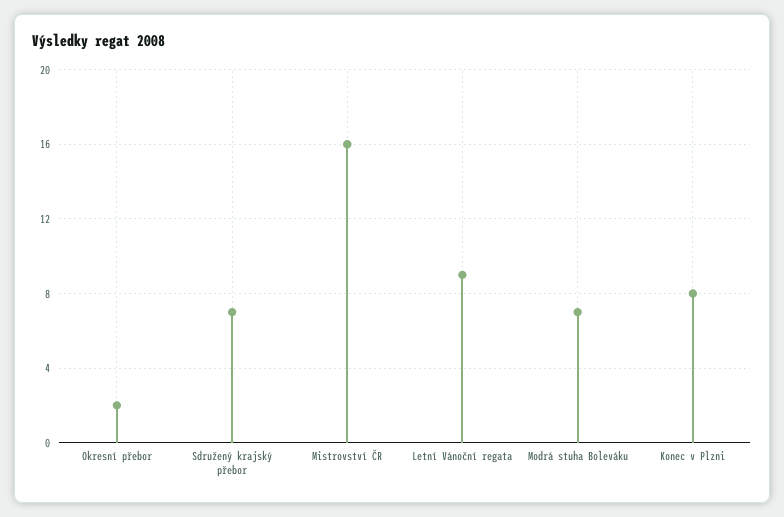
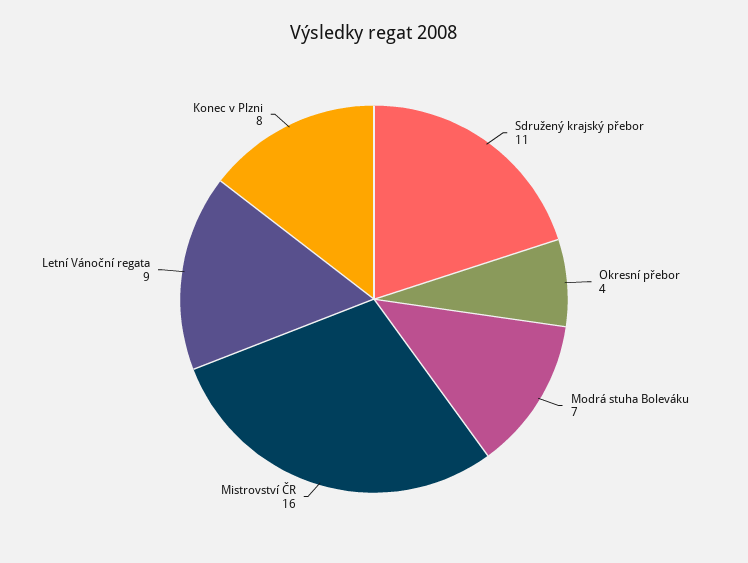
  {
-   "Okresní přebor": 2,
+   "Okresní přebor": 4,
-   "Sdružený krajský přebor": 7,
+   "Sdružený krajský přebor": 11,
    "Mistrovství ČR": 16,
    "Letní Vánoční regata": 9,
    "Modrá stuha Boleváku": 7,
    "Konec v Plzni": 8
  }

